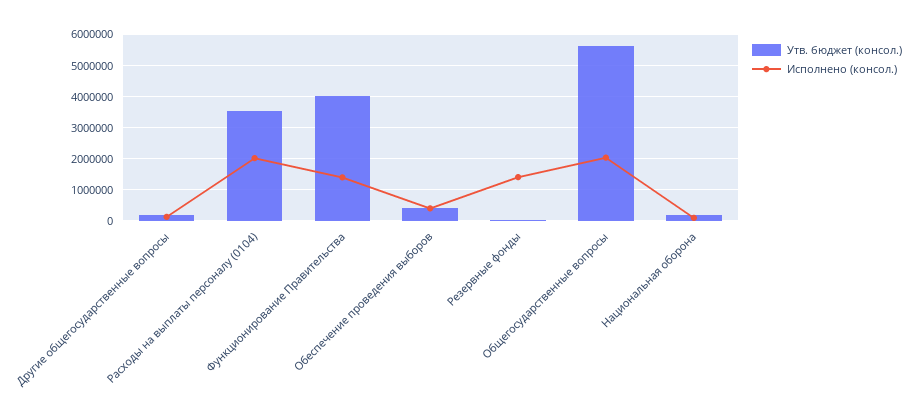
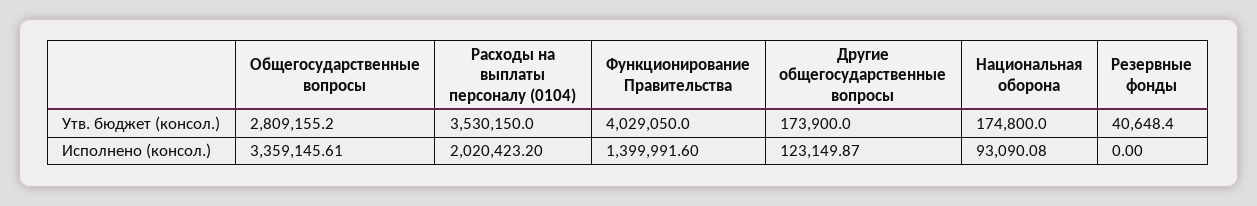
  {
    "Утв. бюджет (консол.)": {
      "Другие общегосударственные вопросы": 173900,
      "Расходы на выплаты персоналу (0104)": 3530150,
      "Функционирование Правительства": 4029050,
-     "Обеспечение проведения выборов": 400000,
      "Резервные фонды": 40648.4,
-     "Общегосударственные вопросы": 5600000,
+     "Общегосударственные вопросы": 2809155.2,
      "Национальная оборона": 174800
    },
    "Исполнено (консол.)": {
      "Другие общегосударственные вопросы": 123149.87,
      "Расходы на выплаты персоналу (0104)": 2020423.2,
      "Функционирование Правительства": 1399991.6,
-     "Обеспечение проведения выборов": 400000,
-     "Резервные фонды": 1400000,
+     "Резервные фонды": 0,
-     "Общегосударственные вопросы": 2000000,
+     "Общегосударственные вопросы": 3359145.61,
      "Национальная оборона": 93090.08
    }
  }

